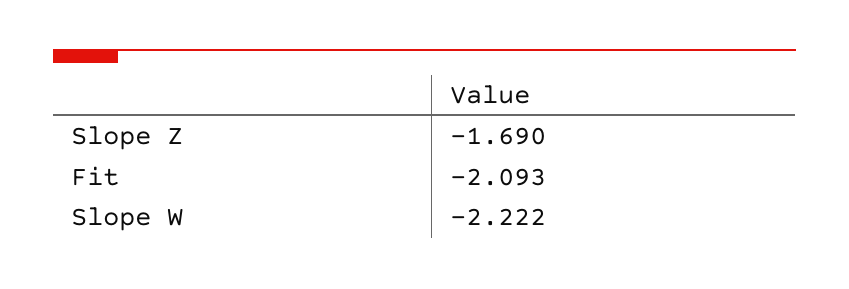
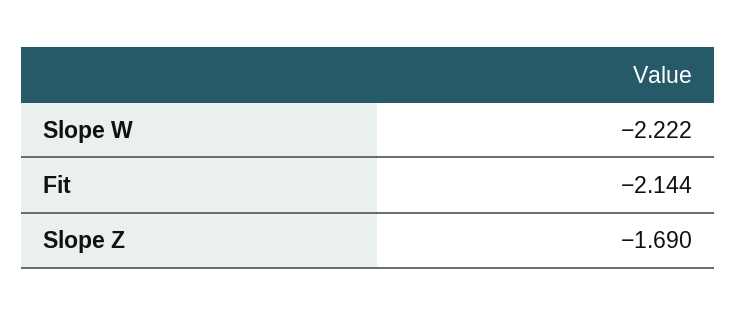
  {
    "Slope Z": -1.69,
-   "Fit": -2.093,
+   "Fit": -2.144,
    "Slope W": -2.222
  }

